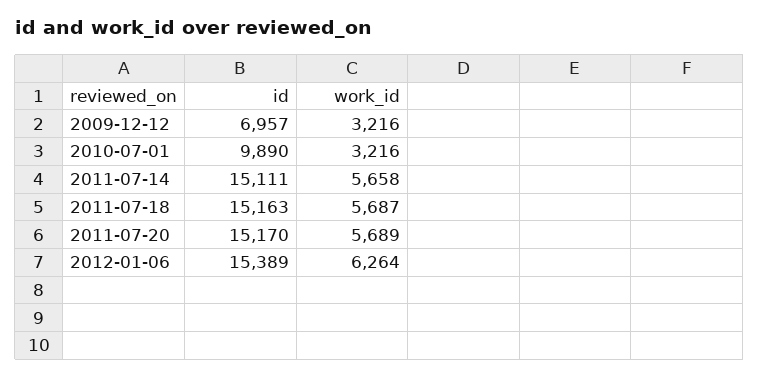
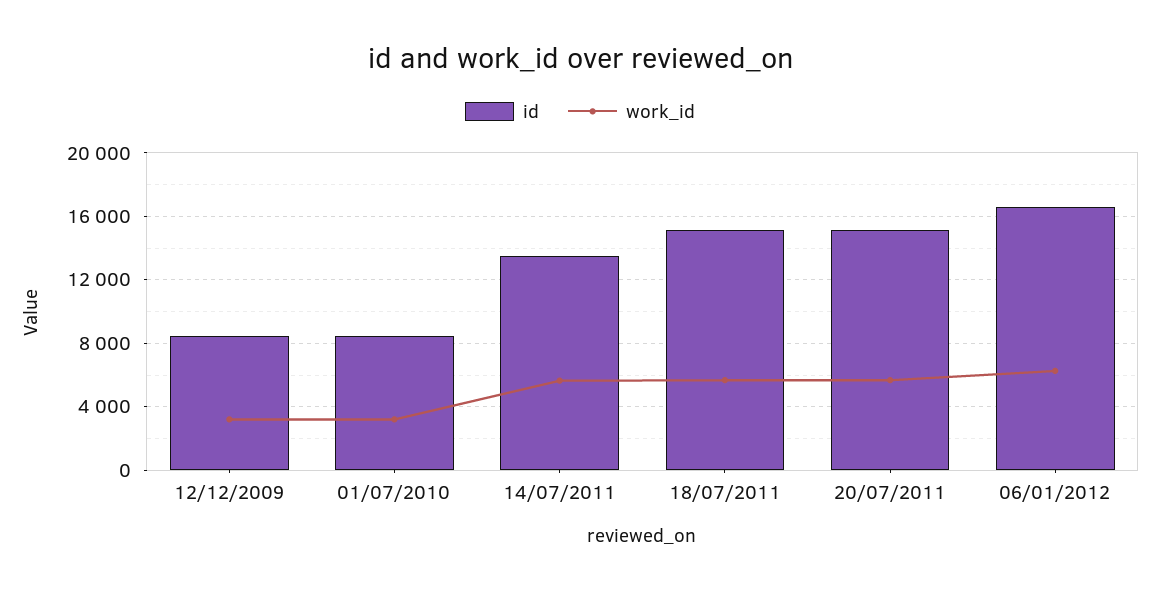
  {
    "id": {
-     "2009-12-12": 6957,
+     "2009-12-12": 8500,
-     "2010-07-01": 9890,
+     "2010-07-01": 8500,
-     "2011-07-14": 15111,
+     "2011-07-14": 13500,
      "2011-07-18": 15163,
      "2011-07-20": 15170,
-     "2012-01-06": 15389
+     "2012-01-06": 16500
    },
    "work_id": {
      "2009-12-12": 3216,
      "2010-07-01": 3216,
      "2011-07-14": 5658,
      "2011-07-18": 5687,
      "2011-07-20": 5689,
      "2012-01-06": 6264
    }
  }

